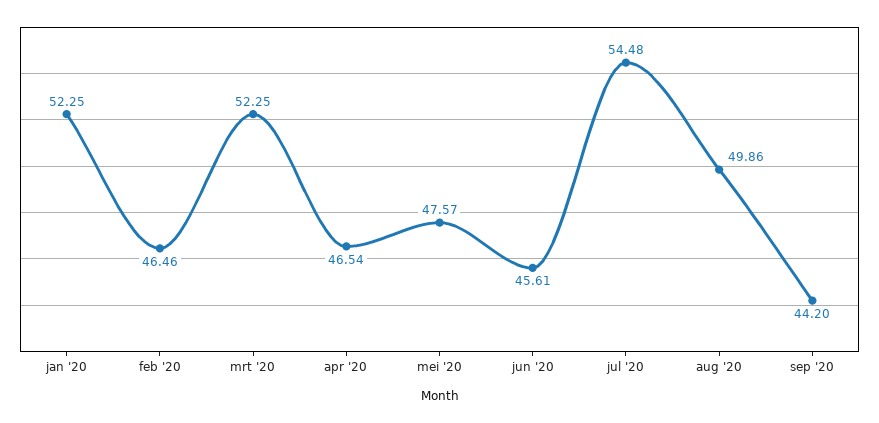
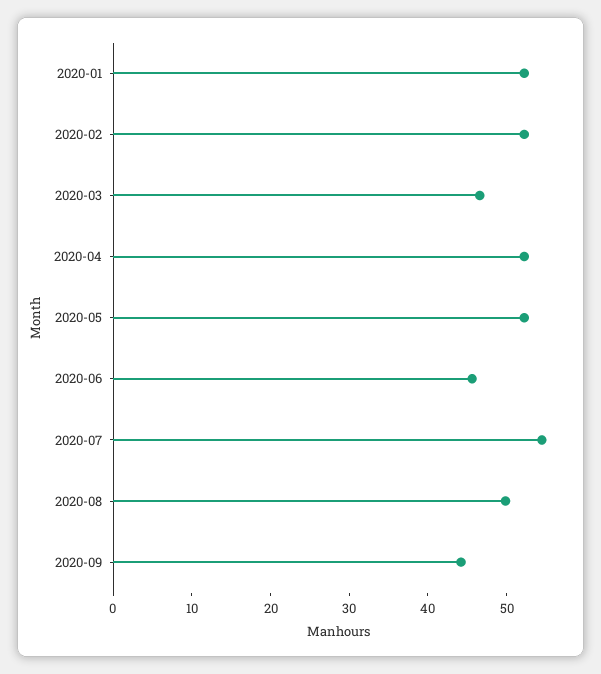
  {
    "jan '20": 52.25,
-   "feb '20": 46.46,
+   "feb '20": 52,
-   "mrt '20": 52.25,
+   "mrt '20": 46,
-   "apr '20": 46.54,
+   "apr '20": 52,
-   "mei '20": 47.57,
+   "mei '20": 52,
    "jun '20": 45.61,
    "jul '20": 54.48,
    "aug '20": 49.86,
    "sep '20": 44.2
  }

